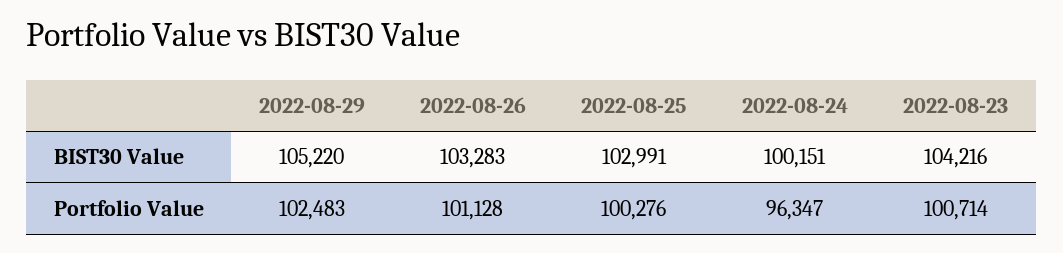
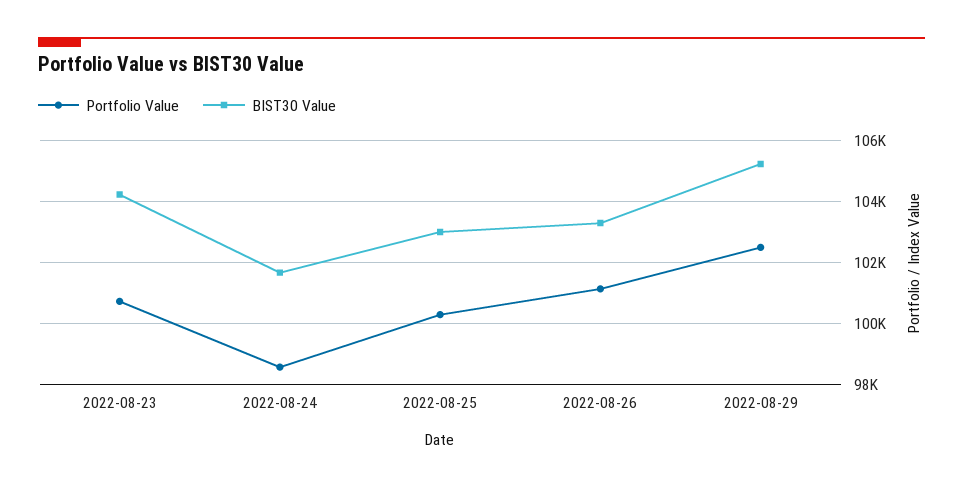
  {
    "BIST30 Value": {
      "2022-08-29": 105220,
      "2022-08-26": 103283,
      "2022-08-25": 102991,
-     "2022-08-24": 100151,
+     "2022-08-24": 101600,
      "2022-08-23": 104216
    },
    "Portfolio Value": {
      "2022-08-29": 102483,
      "2022-08-26": 101128,
      "2022-08-25": 100276,
-     "2022-08-24": 96347,
+     "2022-08-24": 98600,
      "2022-08-23": 100714
    }
  }

